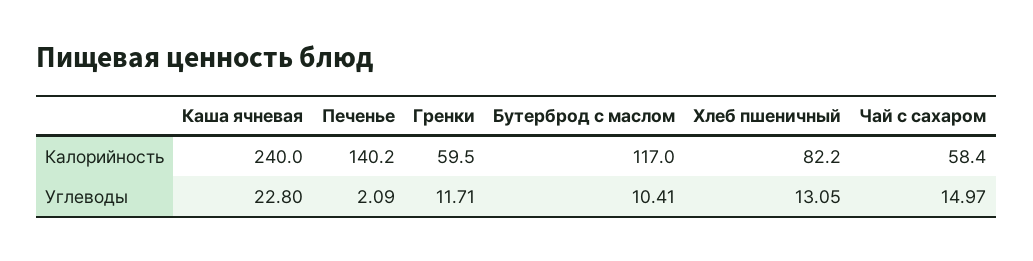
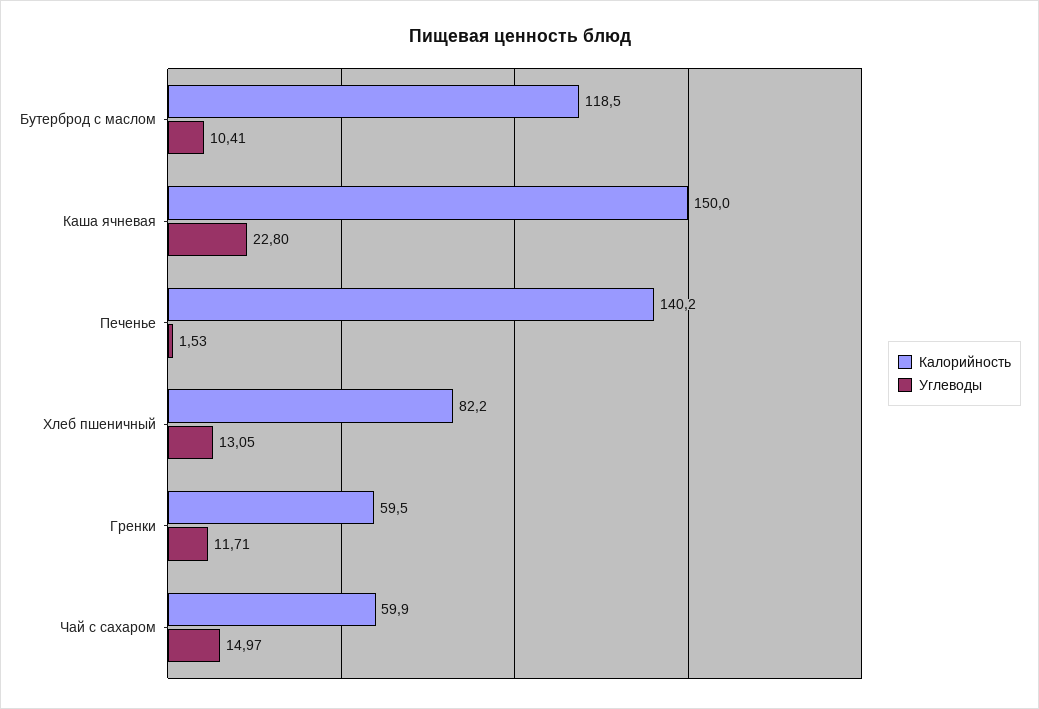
  {
    "Калорийность": {
-     "Каша ячневая": 240,
+     "Каша ячневая": 150,
      "Печенье": 140.2,
      "Гренки": 59.5,
-     "Бутерброд с маслом": 117,
+     "Бутерброд с маслом": 118.5,
      "Хлеб пшеничный": 82.2,
-     "Чай с сахаром": 58.4
+     "Чай с сахаром": 59.9
    },
    "Углеводы": {
      "Каша ячневая": 22.8,
-     "Печенье": 2.09,
+     "Печенье": 1.53,
      "Гренки": 11.71,
      "Бутерброд с маслом": 10.41,
      "Хлеб пшеничный": 13.05,
      "Чай с сахаром": 14.97
    }
  }

